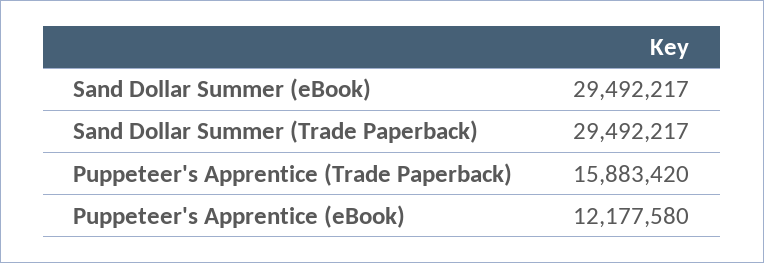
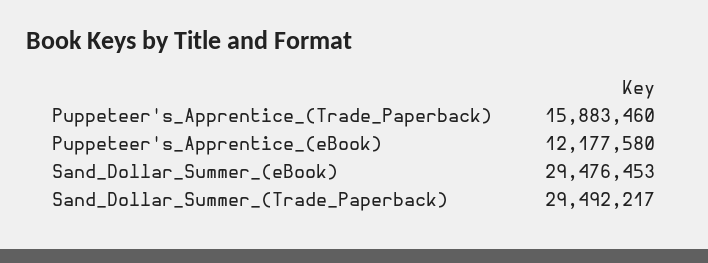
  {
-   "Sand Dollar Summer (eBook)": 29492217,
+   "Sand Dollar Summer (eBook)": 29476453,
    "Sand Dollar Summer (Trade Paperback)": 29492217,
-   "Puppeteer's Apprentice (Trade Paperback)": 15883420,
+   "Puppeteer's Apprentice (Trade Paperback)": 15883460,
    "Puppeteer's Apprentice (eBook)": 12177580
  }

